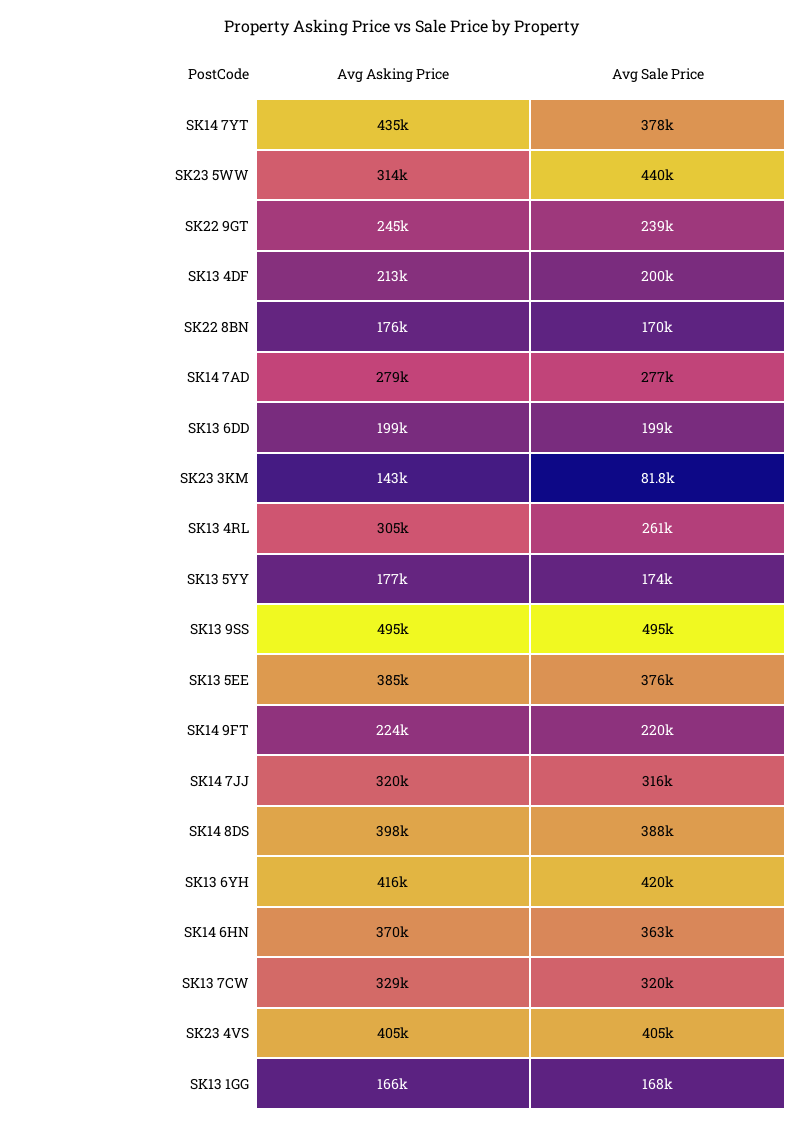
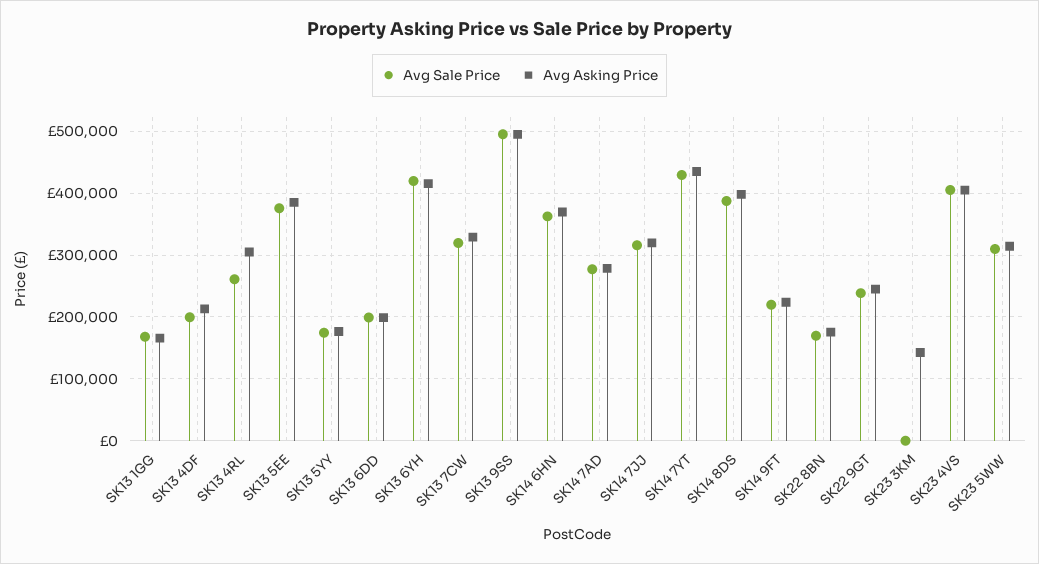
  {
    "Avg Asking Price": {
      "SK14 7YT": 435000,
      "SK23 5WW": 314000,
      "SK22 9GT": 245000,
      "SK13 4DF": 213000,
      "SK22 8BN": 176000,
      "SK14 7AD": 279000,
      "SK13 6DD": 199000,
      "SK23 3KM": 143000,
      "SK13 4RL": 305000,
      "SK13 5YY": 177000,
      "SK13 9SS": 495000,
      "SK13 5EE": 385000,
      "SK14 9FT": 224000,
      "SK14 7JJ": 320000,
      "SK14 8DS": 398000,
      "SK13 6YH": 416000,
      "SK14 6HN": 370000,
      "SK13 7CW": 329000,
      "SK23 4VS": 405000,
      "SK13 1GG": 166000
    },
    "Avg Sale Price": {
-     "SK14 7YT": 378000,
+     "SK14 7YT": 430000,
-     "SK23 5WW": 440000,
+     "SK23 5WW": 310000,
      "SK22 9GT": 239000,
      "SK13 4DF": 200000,
      "SK22 8BN": 170000,
      "SK14 7AD": 277000,
      "SK13 6DD": 199000,
-     "SK23 3KM": 81800,
+     "SK23 3KM": 0,
      "SK13 4RL": 261000,
      "SK13 5YY": 174000,
      "SK13 9SS": 495000,
      "SK13 5EE": 376000,
      "SK14 9FT": 220000,
      "SK14 7JJ": 316000,
      "SK14 8DS": 388000,
      "SK13 6YH": 420000,
      "SK14 6HN": 363000,
      "SK13 7CW": 320000,
      "SK23 4VS": 405000,
      "SK13 1GG": 168000
    }
  }

